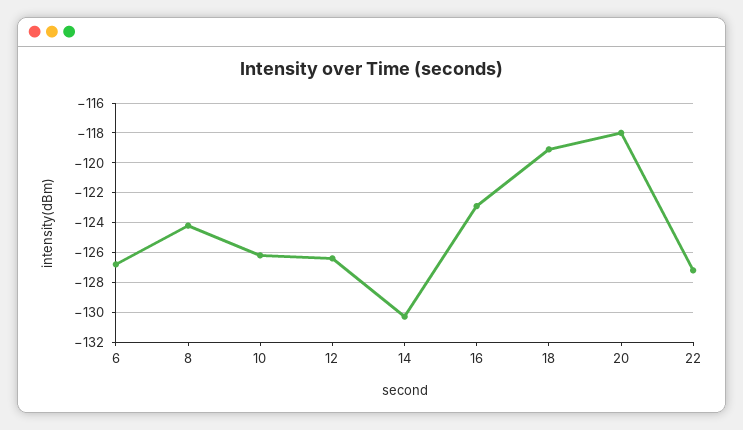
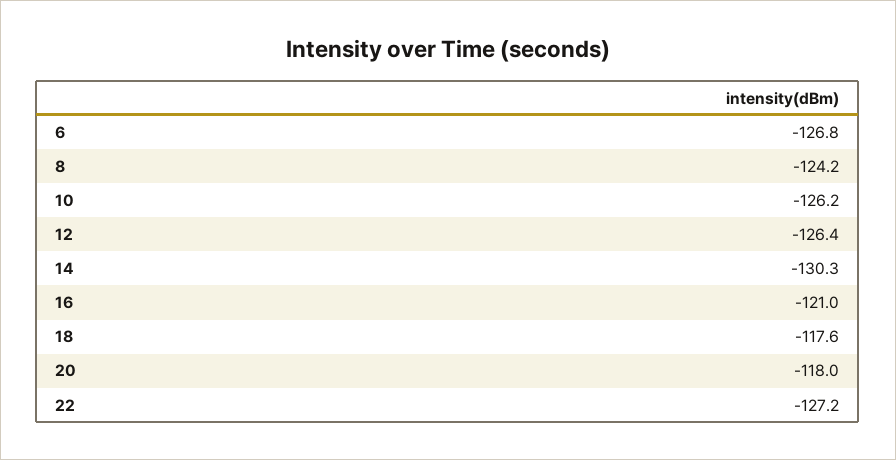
  {
    "6": -126.8,
    "8": -124.2,
    "10": -126.2,
    "12": -126.4,
    "14": -130.3,
-   "16": -123,
+   "16": -121,
-   "18": -119,
+   "18": -117.6,
    "20": -118,
    "22": -127.2
  }

